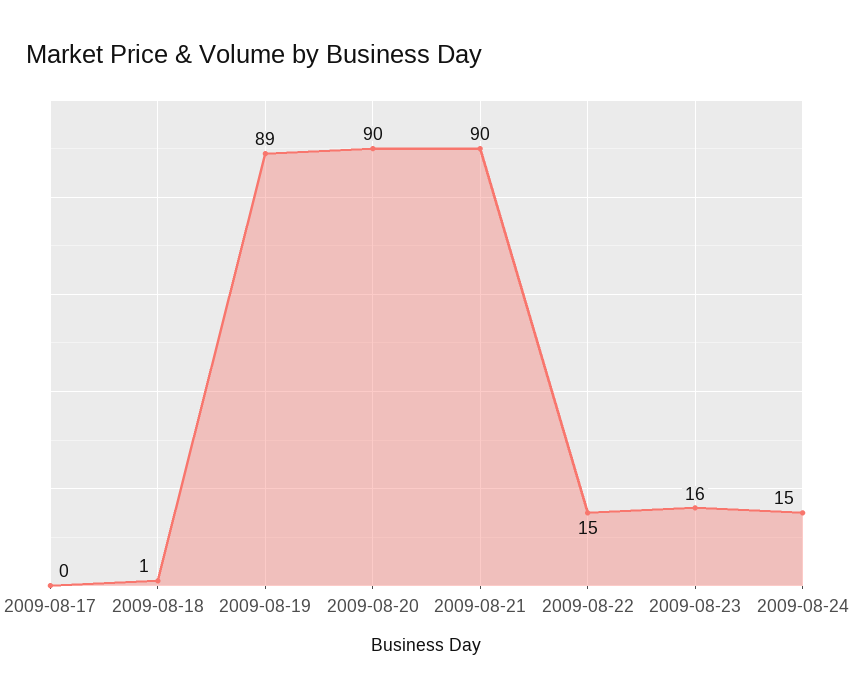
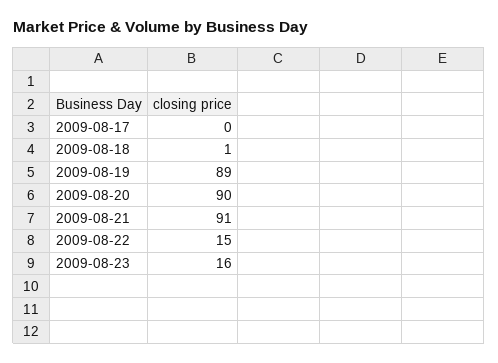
  {
    "2009-08-17": 0,
    "2009-08-18": 1,
    "2009-08-19": 89,
    "2009-08-20": 90,
-   "2009-08-21": 90,
+   "2009-08-21": 91,
    "2009-08-22": 15,
-   "2009-08-23": 16,
+   "2009-08-23": 16
-   "2009-08-24": 15
  }

